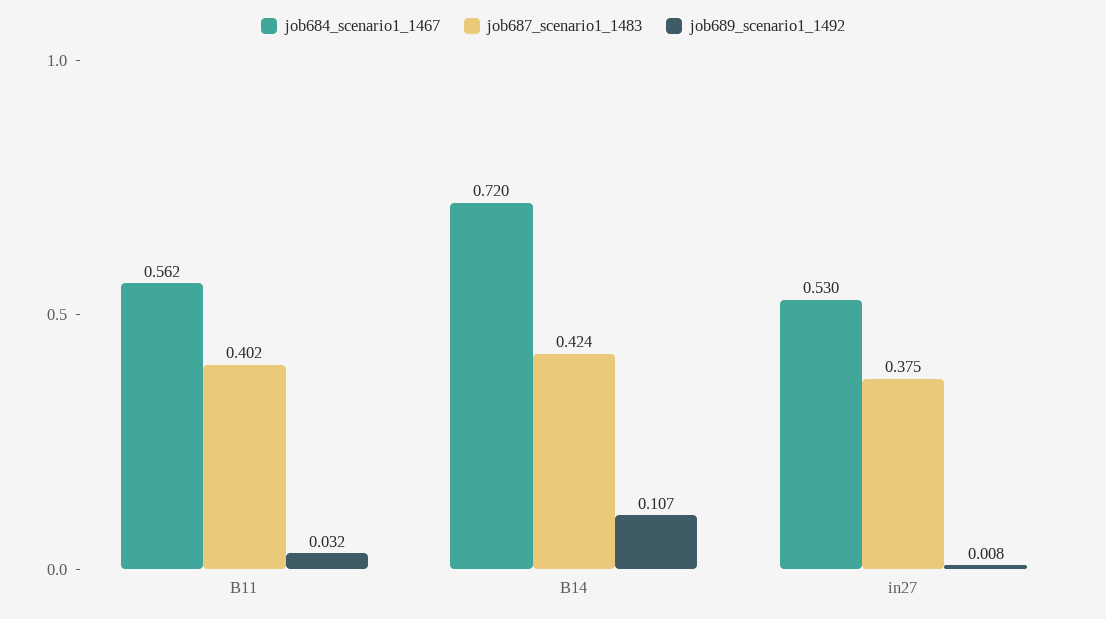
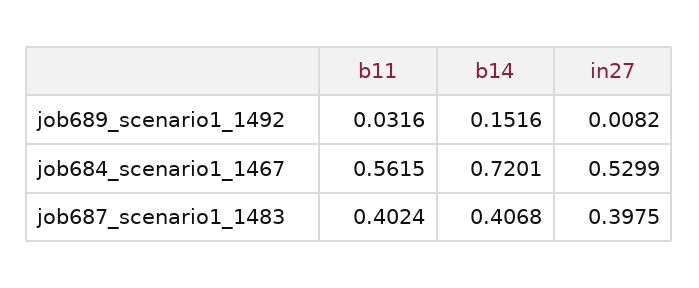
  {
    "job684_scenario1_1467": {
      "B11": 0.5615,
      "B14": 0.7201,
      "in27": 0.5299
    },
    "job687_scenario1_1483": {
      "B11": 0.4024,
-     "B14": 0.424,
+     "B14": 0.4068,
-     "in27": 0.375
+     "in27": 0.3975
    },
    "job689_scenario1_1492": {
      "B11": 0.0316,
-     "B14": 0.107,
+     "B14": 0.1516,
      "in27": 0.0082
    }
  }

